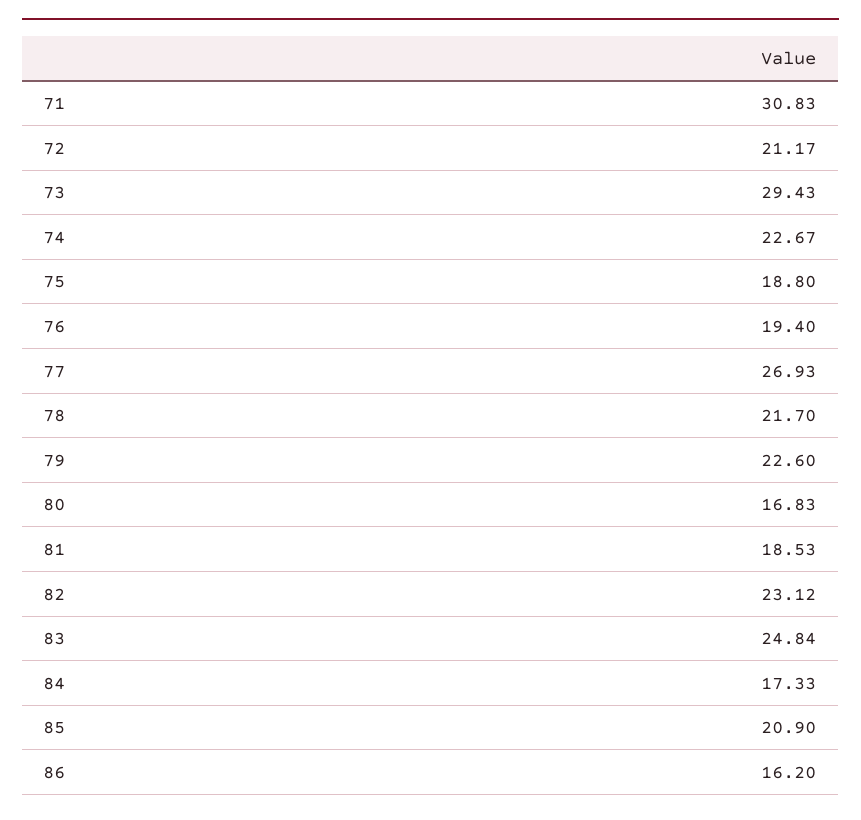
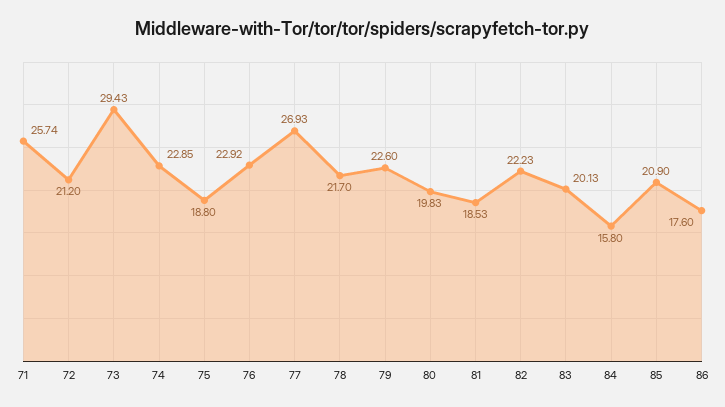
  {
-   "71": 30.83,
+   "71": 25.74,
-   "72": 21.17,
+   "72": 21.2,
    "73": 29.43,
-   "74": 22.67,
+   "74": 22.85,
    "75": 18.8,
-   "76": 19.4,
+   "76": 22.92,
    "77": 26.93,
    "78": 21.7,
    "79": 22.6,
-   "80": 16.83,
+   "80": 19.83,
    "81": 18.53,
-   "82": 23.12,
+   "82": 22.23,
-   "83": 24.84,
+   "83": 20.13,
-   "84": 17.33,
+   "84": 15.8,
    "85": 20.9,
-   "86": 16.2
+   "86": 17.6
  }

